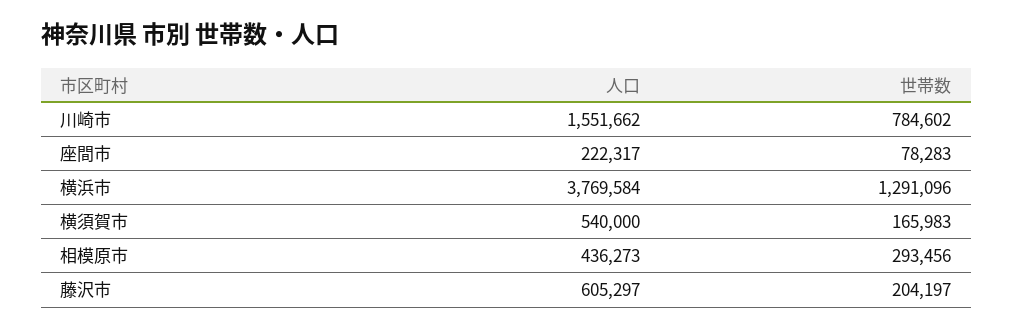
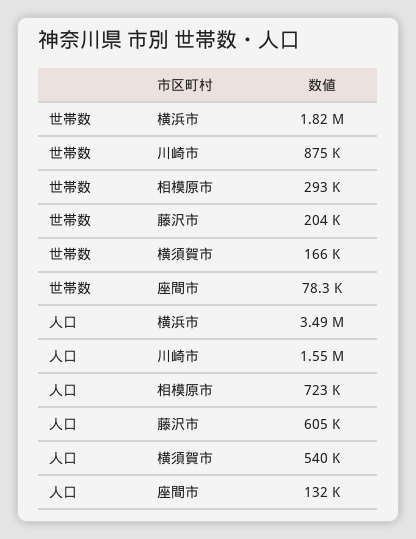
  {
    "人口": {
      "川崎市": 1551662,
-     "座間市": 222317,
+     "座間市": 132000,
-     "横浜市": 3769584,
+     "横浜市": 3490000,
      "横須賀市": 540000,
-     "相模原市": 436273,
+     "相模原市": 723000,
      "藤沢市": 605297
    },
    "世帯数": {
-     "川崎市": 784602,
+     "川崎市": 875000,
      "座間市": 78283,
-     "横浜市": 1291096,
+     "横浜市": 1820000,
      "横須賀市": 165983,
      "相模原市": 293456,
      "藤沢市": 204197
    }
  }

